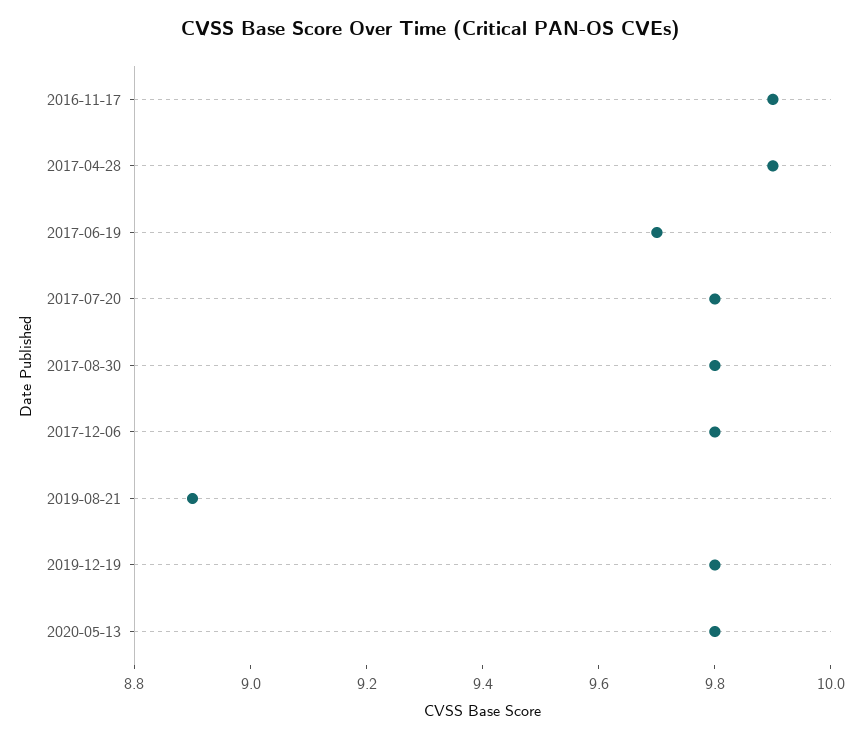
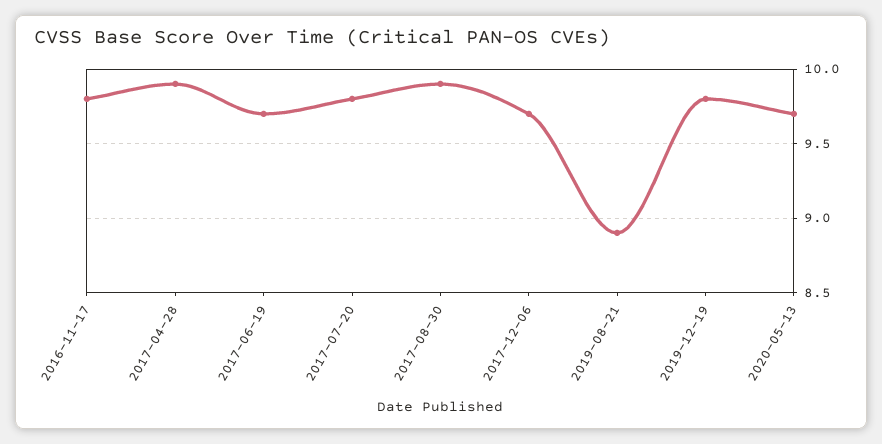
  {
-   "2016-11-17": 9.9,
+   "2016-11-17": 9.8,
    "2017-04-28": 9.9,
    "2017-06-19": 9.7,
    "2017-07-20": 9.8,
-   "2017-08-30": 9.8,
+   "2017-08-30": 9.9,
-   "2017-12-06": 9.8,
+   "2017-12-06": 9.7,
    "2019-08-21": 8.9,
    "2019-12-19": 9.8,
-   "2020-05-13": 9.8
+   "2020-05-13": 9.7
  }

